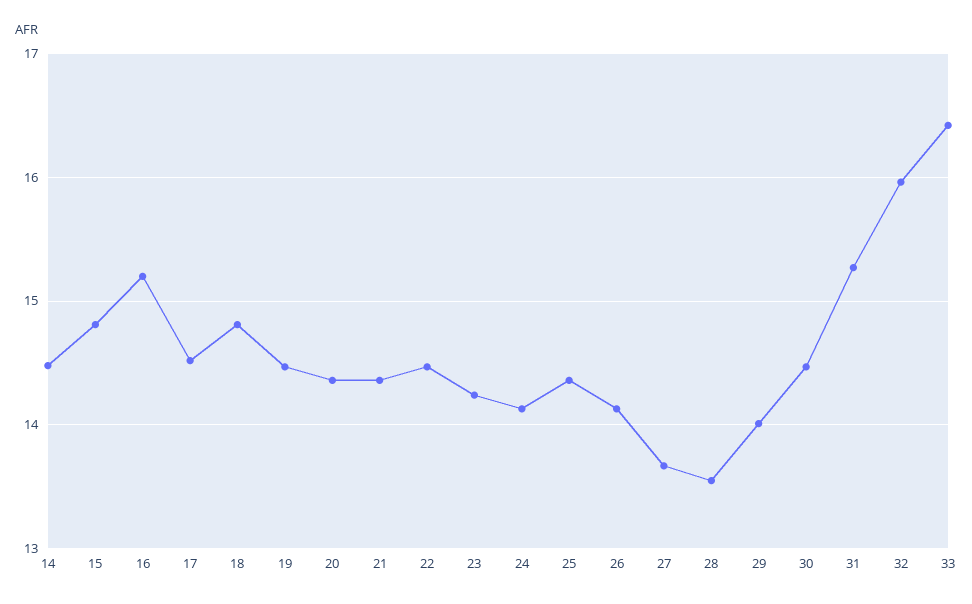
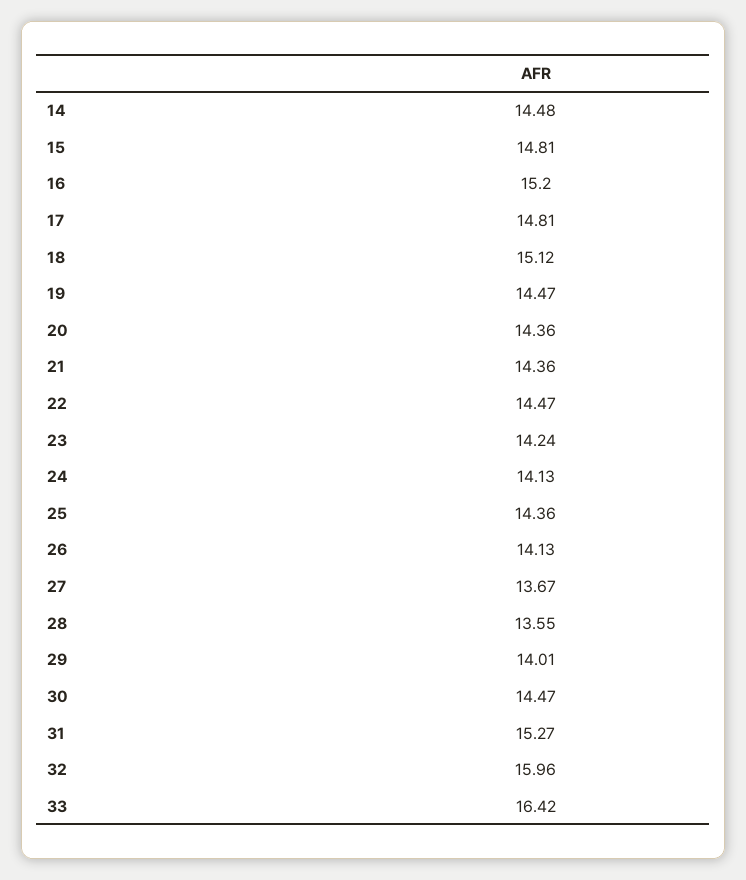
  {
    "14": 14.48,
    "15": 14.81,
    "16": 15.2,
-   "17": 14.5,
+   "17": 14.81,
-   "18": 14.8,
+   "18": 15.12,
    "19": 14.47,
    "20": 14.36,
    "21": 14.36,
    "22": 14.47,
    "23": 14.24,
    "24": 14.13,
    "25": 14.36,
    "26": 14.13,
    "27": 13.67,
    "28": 13.55,
    "29": 14.01,
    "30": 14.47,
    "31": 15.27,
    "32": 15.96,
    "33": 16.42
  }

